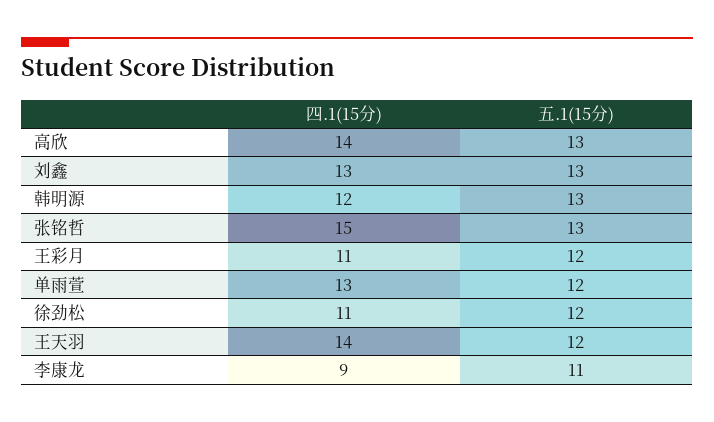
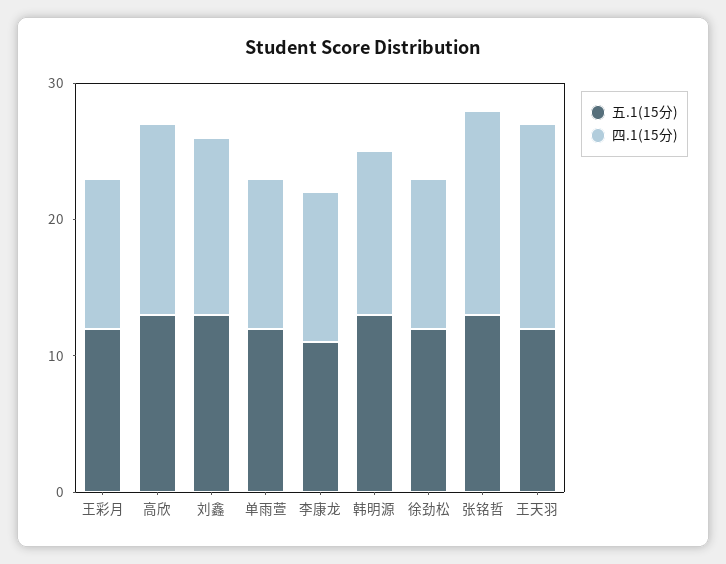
  {
    "四.1(15分)": {
      "高欣": 14,
      "刘鑫": 13,
      "韩明源": 12,
      "张铭哲": 15,
      "王彩月": 11,
-     "单雨萱": 13,
+     "单雨萱": 11,
      "徐劲松": 11,
-     "王天羽": 14,
+     "王天羽": 15,
-     "李康龙": 9
+     "李康龙": 11
    },
    "五.1(15分)": {
      "高欣": 13,
      "刘鑫": 13,
      "韩明源": 13,
      "张铭哲": 13,
      "王彩月": 12,
      "单雨萱": 12,
      "徐劲松": 12,
      "王天羽": 12,
      "李康龙": 11
    }
  }

